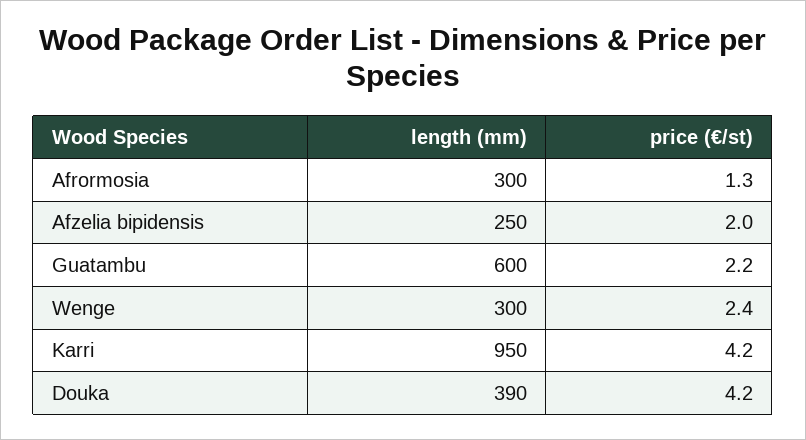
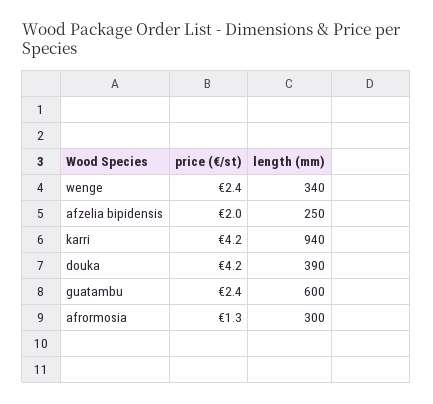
  {
    "length (mm)": {
      "Afrormosia": 300,
      "Afzelia bipidensis": 250,
      "Guatambu": 600,
-     "Wenge": 300,
+     "Wenge": 340,
-     "Karri": 950,
+     "Karri": 940,
      "Douka": 390
    },
    "price (€/st)": {
      "Afrormosia": 1.3,
      "Afzelia bipidensis": 2,
-     "Guatambu": 2.2,
+     "Guatambu": 2.4,
      "Wenge": 2.4,
      "Karri": 4.2,
      "Douka": 4.2
    }
  }

